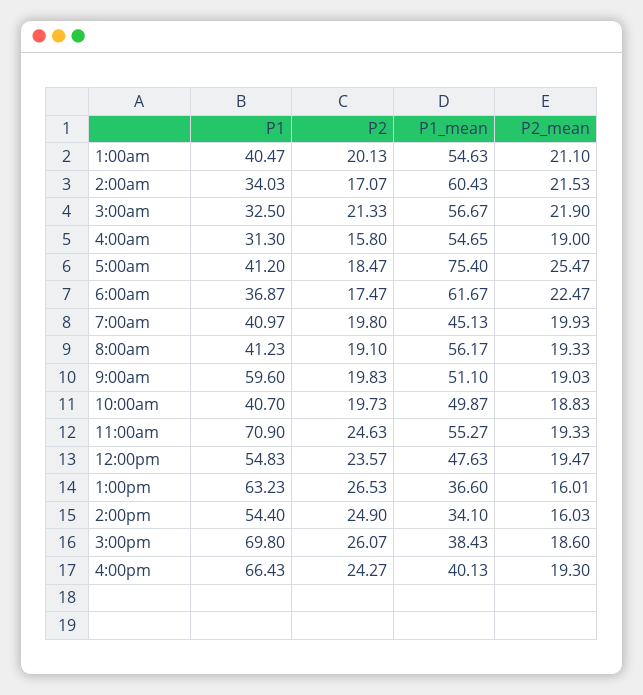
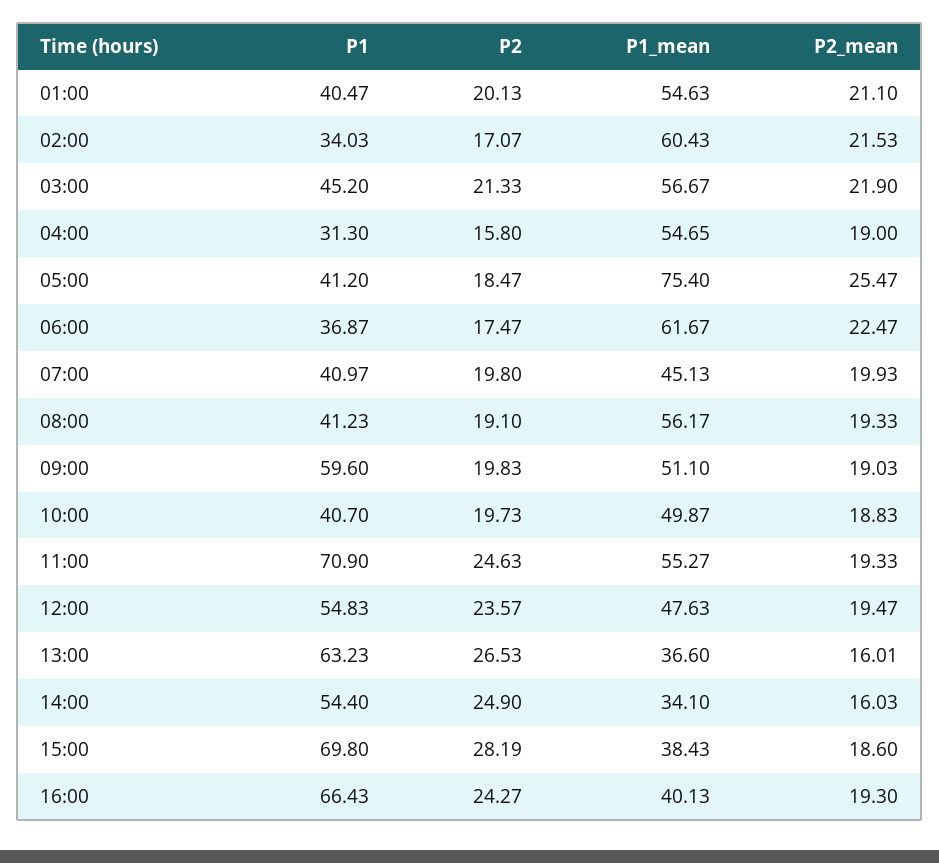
  {
    "P1": {
      "1:00am": 40.47,
      "2:00am": 34.03,
-     "3:00am": 32.5,
+     "3:00am": 45.2,
      "4:00am": 31.3,
      "5:00am": 41.2,
      "6:00am": 36.87,
      "7:00am": 40.97,
      "8:00am": 41.23,
      "9:00am": 59.6,
      "10:00am": 40.7,
      "11:00am": 70.9,
      "12:00pm": 54.83,
      "1:00pm": 63.23,
      "2:00pm": 54.4,
      "3:00pm": 69.8,
      "4:00pm": 66.43
    },
    "P2": {
      "1:00am": 20.13,
      "2:00am": 17.07,
      "3:00am": 21.33,
      "4:00am": 15.8,
      "5:00am": 18.47,
      "6:00am": 17.47,
      "7:00am": 19.8,
      "8:00am": 19.1,
      "9:00am": 19.83,
      "10:00am": 19.73,
      "11:00am": 24.63,
      "12:00pm": 23.57,
      "1:00pm": 26.53,
      "2:00pm": 24.9,
-     "3:00pm": 26.07,
+     "3:00pm": 28.19,
      "4:00pm": 24.27
    },
    "P1_mean": {
      "1:00am": 54.63,
      "2:00am": 60.43,
      "3:00am": 56.67,
      "4:00am": 54.65,
      "5:00am": 75.4,
      "6:00am": 61.67,
      "7:00am": 45.13,
      "8:00am": 56.17,
      "9:00am": 51.1,
      "10:00am": 49.87,
      "11:00am": 55.27,
      "12:00pm": 47.63,
      "1:00pm": 36.6,
      "2:00pm": 34.1,
      "3:00pm": 38.43,
      "4:00pm": 40.13
    },
    "P2_mean": {
      "1:00am": 21.1,
      "2:00am": 21.53,
      "3:00am": 21.9,
      "4:00am": 19,
      "5:00am": 25.47,
      "6:00am": 22.47,
      "7:00am": 19.93,
      "8:00am": 19.33,
      "9:00am": 19.03,
      "10:00am": 18.83,
      "11:00am": 19.33,
      "12:00pm": 19.47,
      "1:00pm": 16.01,
      "2:00pm": 16.03,
      "3:00pm": 18.6,
      "4:00pm": 19.3
    }
  }

